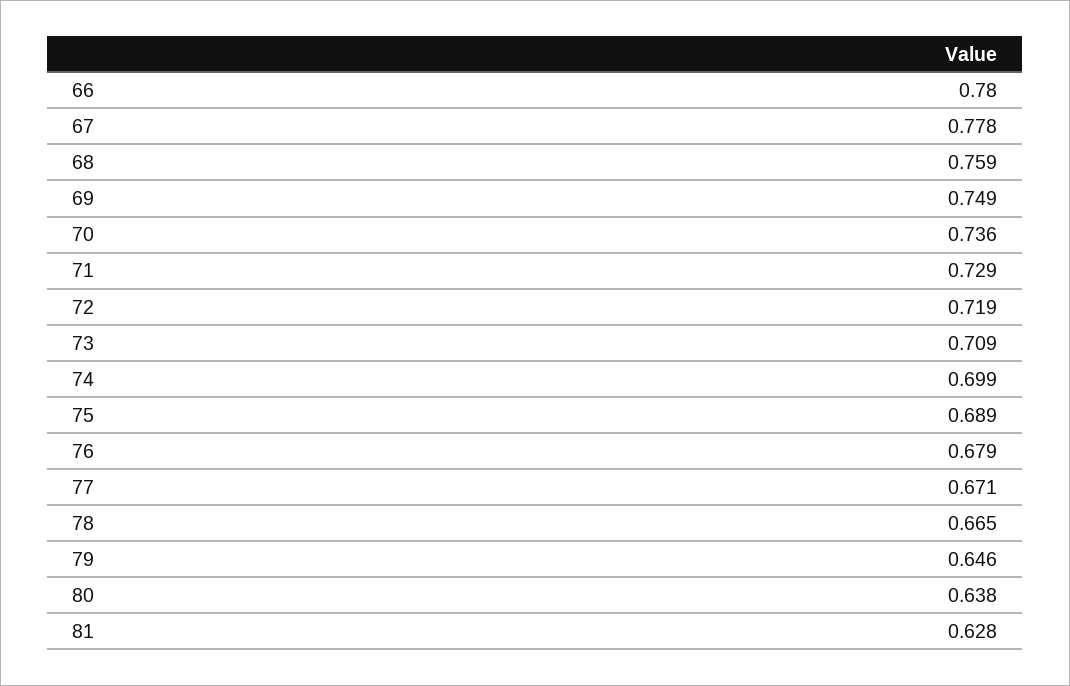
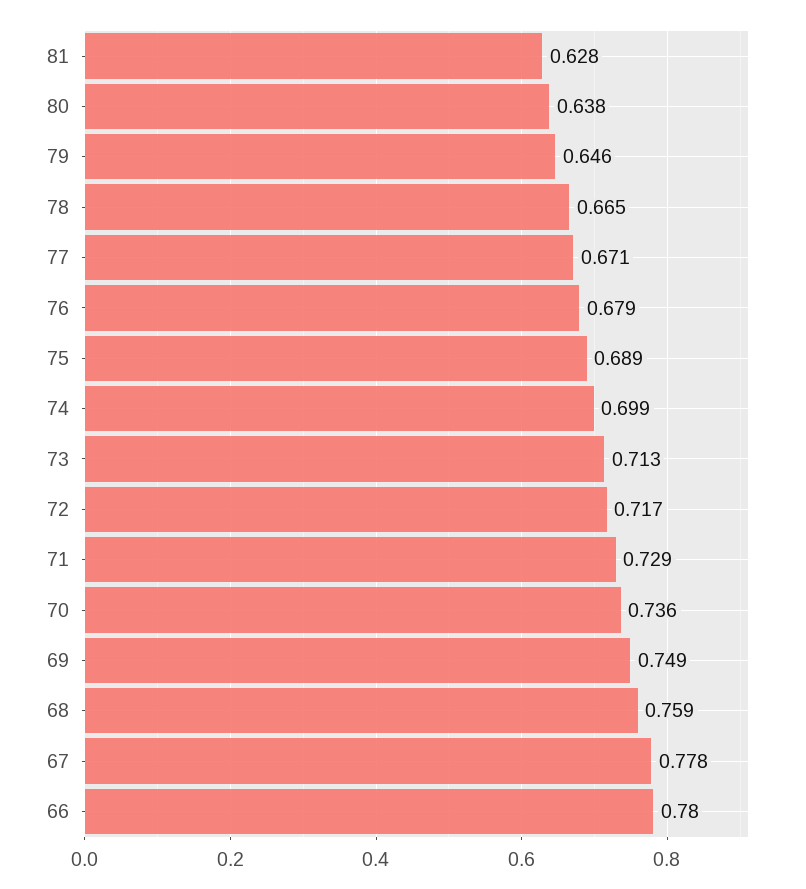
  {
    "66": 0.78,
    "67": 0.778,
    "68": 0.759,
    "69": 0.749,
    "70": 0.736,
    "71": 0.729,
-   "72": 0.719,
+   "72": 0.717,
-   "73": 0.709,
+   "73": 0.713,
    "74": 0.699,
    "75": 0.689,
    "76": 0.679,
    "77": 0.671,
    "78": 0.665,
    "79": 0.646,
    "80": 0.638,
    "81": 0.628
  }

